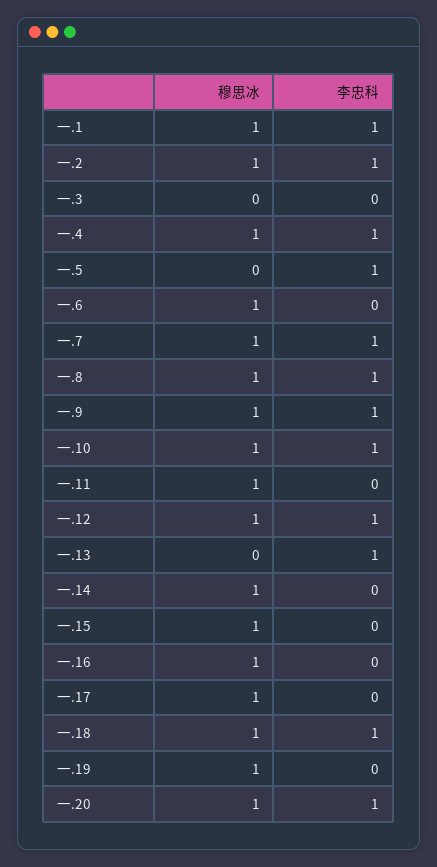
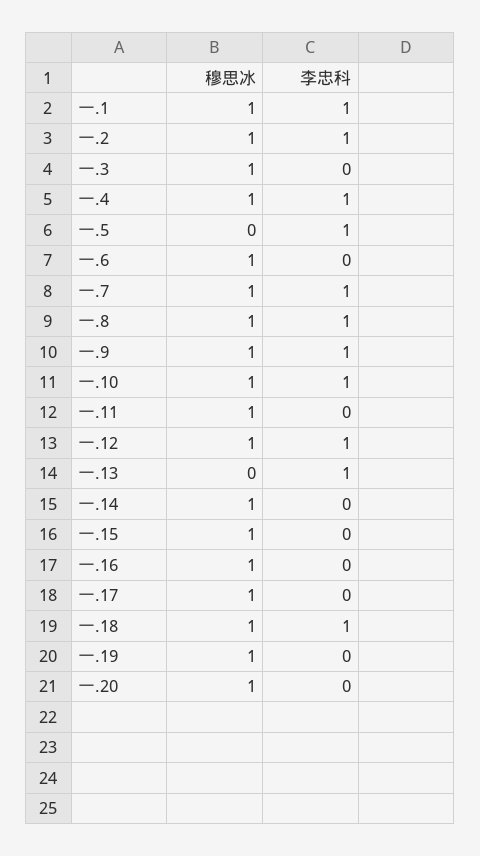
  {
    "穆思冰": {
      "一.1": 1,
      "一.2": 1,
-     "一.3": 0,
+     "一.3": 1,
      "一.4": 1,
      "一.5": 0,
      "一.6": 1,
      "一.7": 1,
      "一.8": 1,
      "一.9": 1,
      "一.10": 1,
      "一.11": 1,
      "一.12": 1,
      "一.13": 0,
      "一.14": 1,
      "一.15": 1,
      "一.16": 1,
      "一.17": 1,
      "一.18": 1,
      "一.19": 1,
      "一.20": 1
    },
    "李忠科": {
      "一.1": 1,
      "一.2": 1,
      "一.3": 0,
      "一.4": 1,
      "一.5": 1,
      "一.6": 0,
      "一.7": 1,
      "一.8": 1,
      "一.9": 1,
      "一.10": 1,
      "一.11": 0,
      "一.12": 1,
      "一.13": 1,
      "一.14": 0,
      "一.15": 0,
      "一.16": 0,
      "一.17": 0,
      "一.18": 1,
      "一.19": 0,
-     "一.20": 1
+     "一.20": 0
    }
  }

